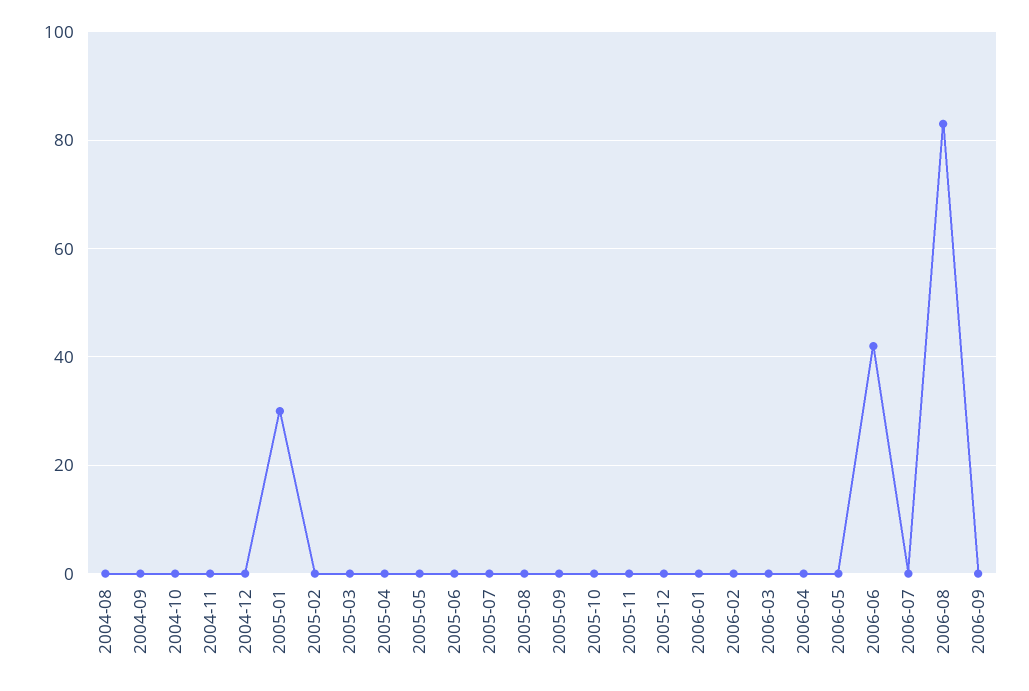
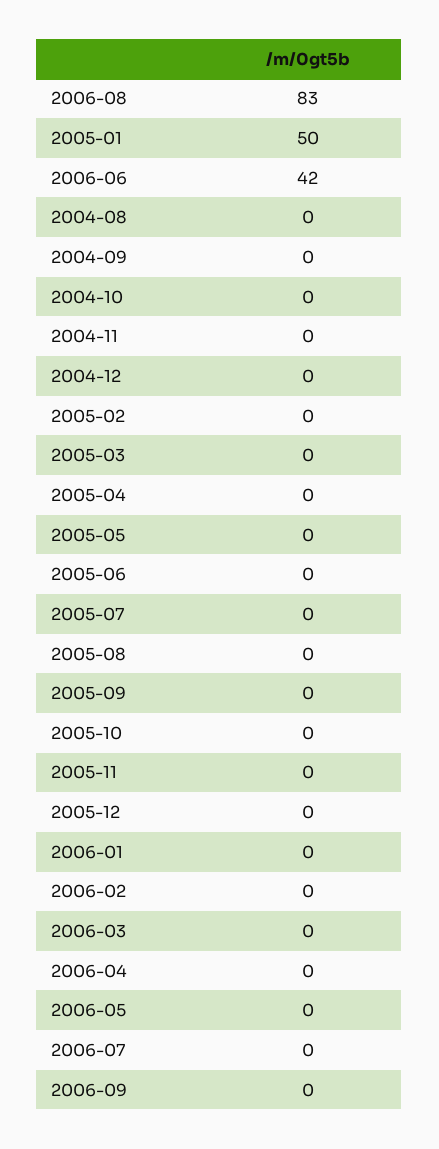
  {
    "2004-08": 0,
    "2004-09": 0,
    "2004-10": 0,
    "2004-11": 0,
    "2004-12": 0,
-   "2005-01": 30,
+   "2005-01": 50,
    "2005-02": 0,
    "2005-03": 0,
    "2005-04": 0,
    "2005-05": 0,
    "2005-06": 0,
    "2005-07": 0,
    "2005-08": 0,
    "2005-09": 0,
    "2005-10": 0,
    "2005-11": 0,
    "2005-12": 0,
    "2006-01": 0,
    "2006-02": 0,
    "2006-03": 0,
    "2006-04": 0,
    "2006-05": 0,
    "2006-06": 42,
    "2006-07": 0,
    "2006-08": 83,
    "2006-09": 0
  }

